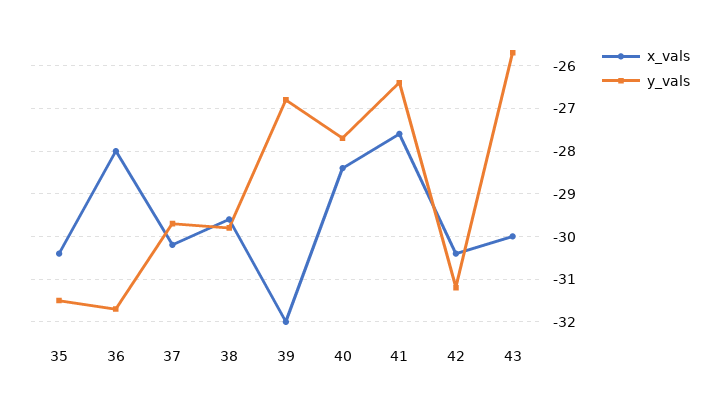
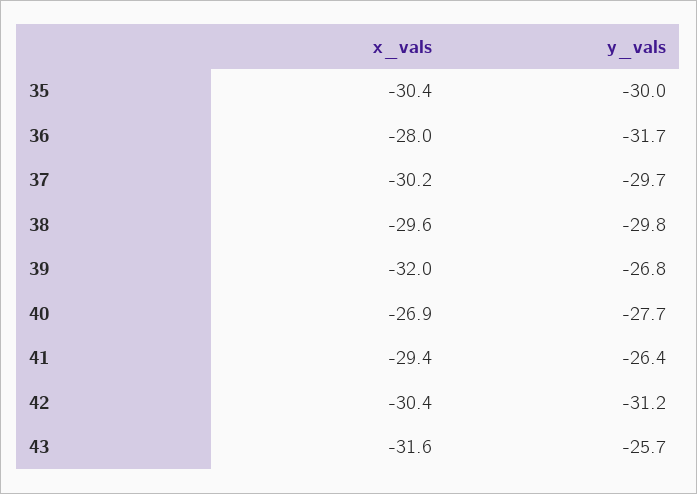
  {
    "x_vals": {
      "35": -30.4,
      "36": -28,
      "37": -30.2,
      "38": -29.6,
      "39": -32,
-     "40": -28.5,
+     "40": -26.9,
-     "41": -27.5,
+     "41": -29.4,
      "42": -30.4,
-     "43": -30
+     "43": -31.6
    },
    "y_vals": {
-     "35": -31.5,
+     "35": -30,
      "36": -31.7,
      "37": -29.7,
      "38": -29.8,
      "39": -26.8,
      "40": -27.7,
      "41": -26.4,
      "42": -31.2,
      "43": -25.7
    }
  }

